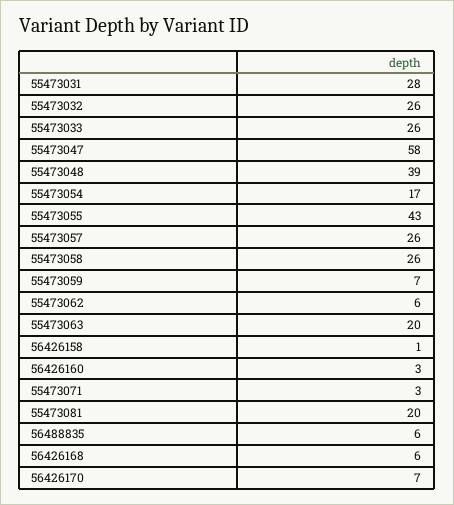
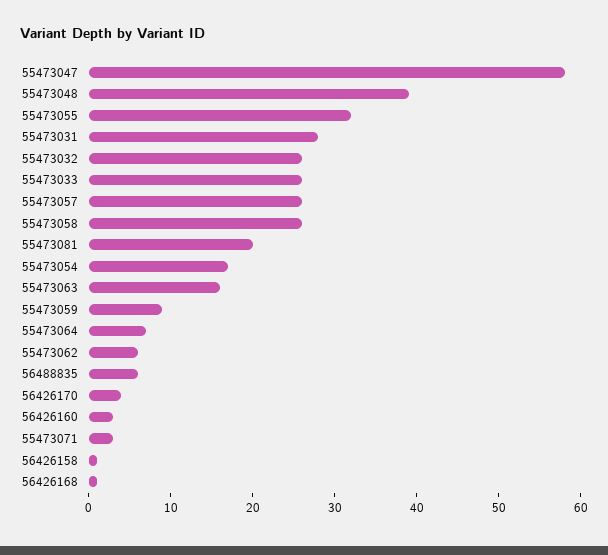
  {
    "55473031": 28,
    "55473032": 26,
    "55473033": 26,
    "55473047": 58,
    "55473048": 39,
    "55473054": 17,
-   "55473055": 43,
+   "55473055": 32,
    "55473057": 26,
    "55473058": 26,
-   "55473059": 7,
+   "55473059": 9,
    "55473062": 6,
-   "55473063": 20,
+   "55473063": 16,
    "56426158": 1,
    "56426160": 3,
    "55473071": 3,
    "55473081": 20,
    "56488835": 6,
-   "56426168": 6,
+   "56426168": 1,
-   "56426170": 7
+   "56426170": 4,
+   "55473064": 7
  }

